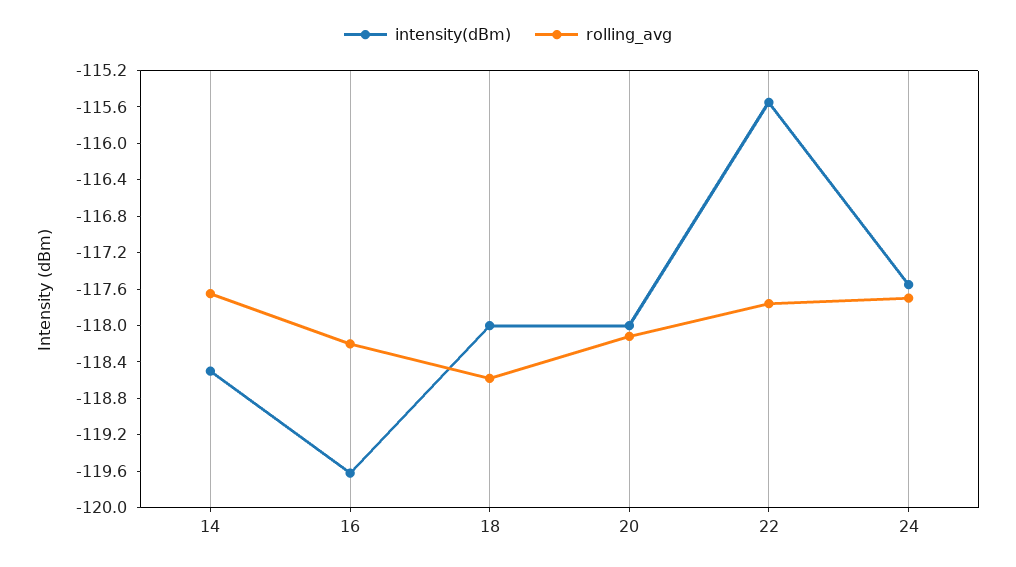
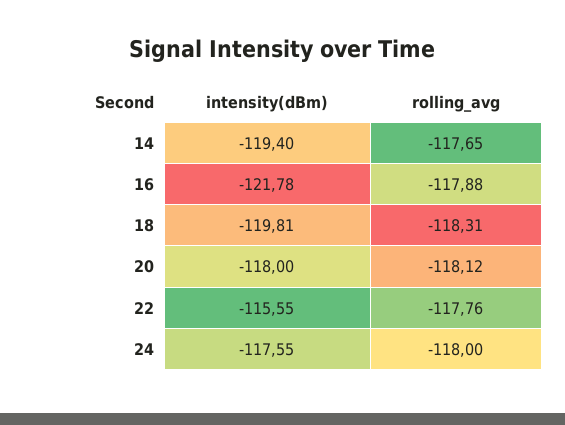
  {
    "intensity(dBm)": {
-     "14": -118.5,
+     "14": -119.4,
-     "16": -119.6,
+     "16": -121.78,
-     "18": -118,
+     "18": -119.81,
      "20": -118,
      "22": -115.55,
      "24": -117.55
    },
    "rolling_avg": {
      "14": -117.65,
-     "16": -118.2,
+     "16": -117.88,
-     "18": -118.6,
+     "18": -118.31,
      "20": -118.12,
      "22": -117.76,
-     "24": -117.7
+     "24": -118
    }
  }

